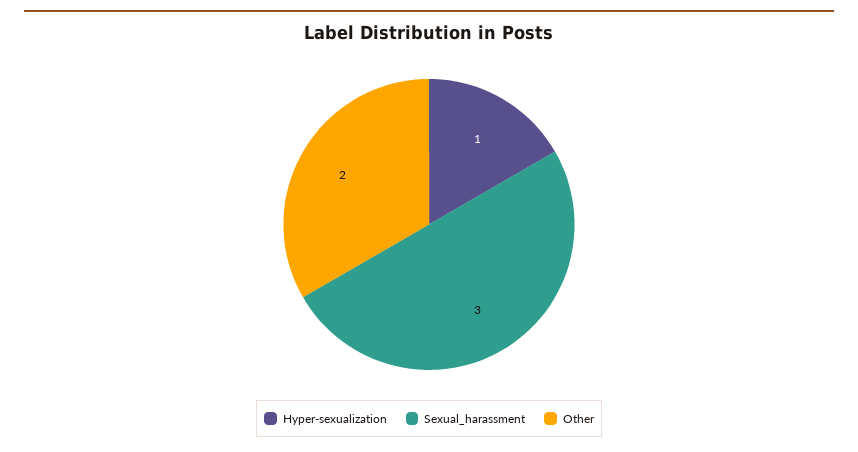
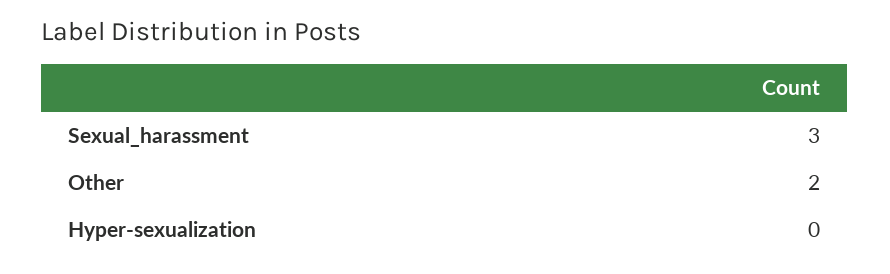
  {
-   "Hyper-sexualization": 1,
+   "Hyper-sexualization": 0,
    "Sexual_harassment": 3,
    "Other": 2
  }

